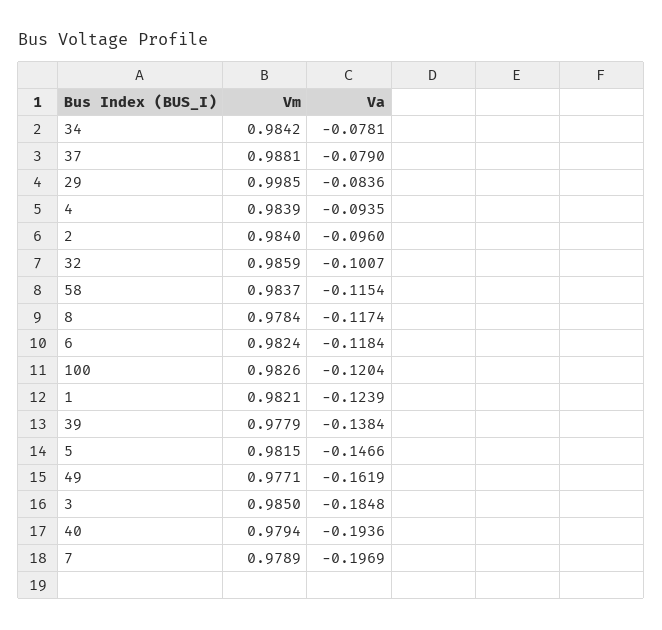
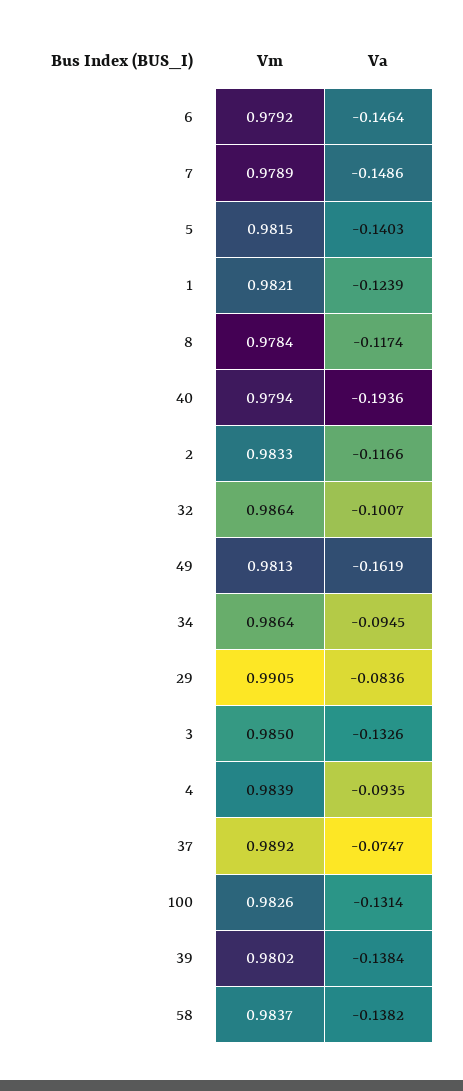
  {
    "Vm": {
-     "34": 0.9842,
+     "34": 0.9864,
-     "37": 0.9881,
+     "37": 0.9892,
-     "29": 0.9985,
+     "29": 0.9905,
      "4": 0.9839,
-     "2": 0.984,
+     "2": 0.9833,
-     "32": 0.9859,
+     "32": 0.9864,
      "58": 0.9837,
      "8": 0.9784,
-     "6": 0.9824,
+     "6": 0.9792,
      "100": 0.9826,
      "1": 0.9821,
-     "39": 0.9779,
+     "39": 0.9802,
      "5": 0.9815,
-     "49": 0.9771,
+     "49": 0.9813,
      "3": 0.985,
      "40": 0.9794,
      "7": 0.9789
    },
    "Va": {
-     "34": -0.0781,
+     "34": -0.0945,
-     "37": -0.079,
+     "37": -0.0747,
      "29": -0.0836,
      "4": -0.0935,
-     "2": -0.096,
+     "2": -0.1166,
      "32": -0.1007,
-     "58": -0.1154,
+     "58": -0.1382,
      "8": -0.1174,
-     "6": -0.1184,
+     "6": -0.1464,
-     "100": -0.1204,
+     "100": -0.1314,
      "1": -0.1239,
      "39": -0.1384,
-     "5": -0.1466,
+     "5": -0.1403,
      "49": -0.1619,
-     "3": -0.1848,
+     "3": -0.1326,
      "40": -0.1936,
-     "7": -0.1969
+     "7": -0.1486
    }
  }

